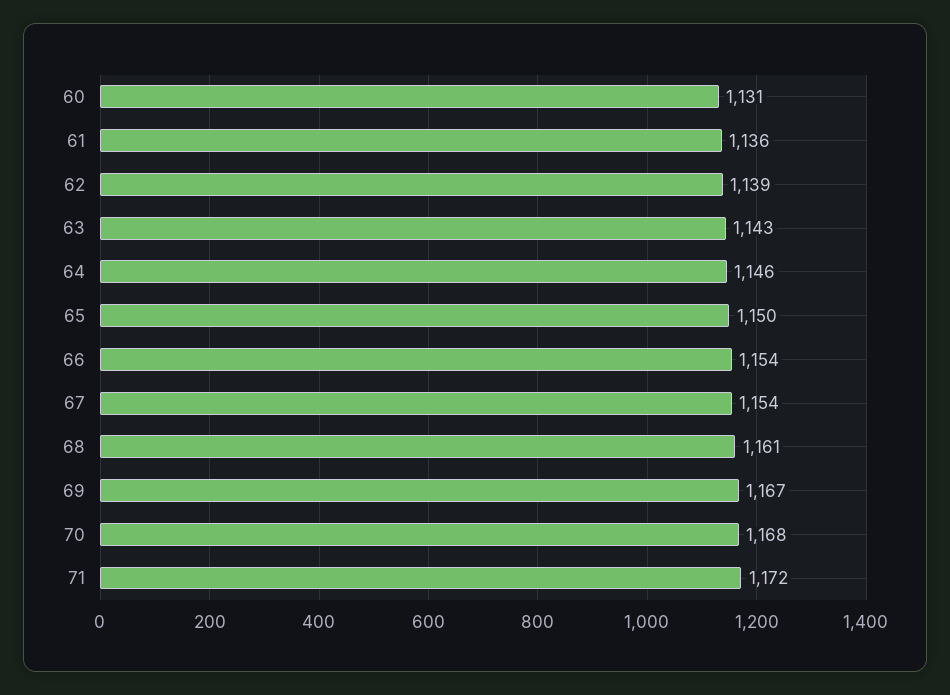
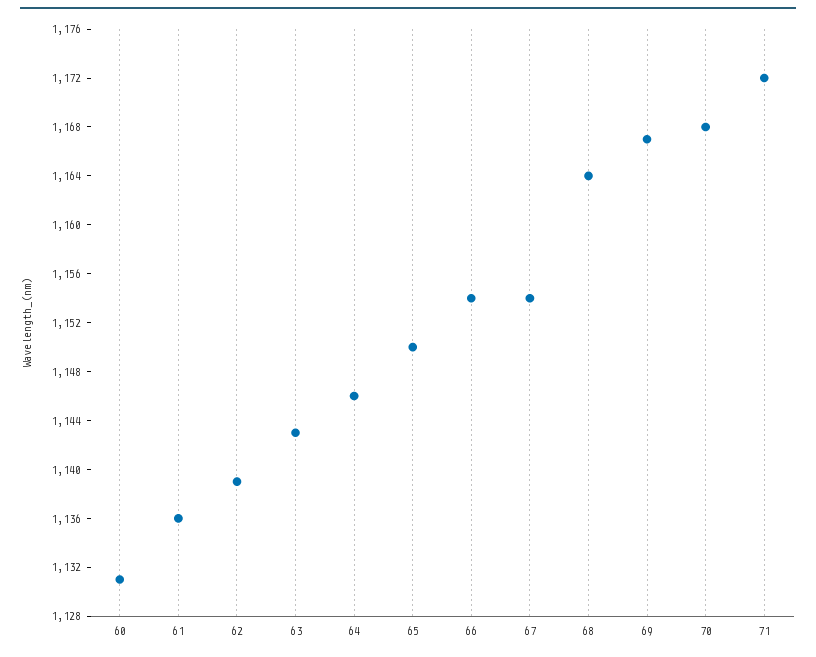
  {
    "60": 1131,
    "61": 1136,
    "62": 1139,
    "63": 1143,
    "64": 1146,
    "65": 1150,
    "66": 1154,
    "67": 1154,
-   "68": 1161,
+   "68": 1164,
    "69": 1167,
    "70": 1168,
    "71": 1172
  }

